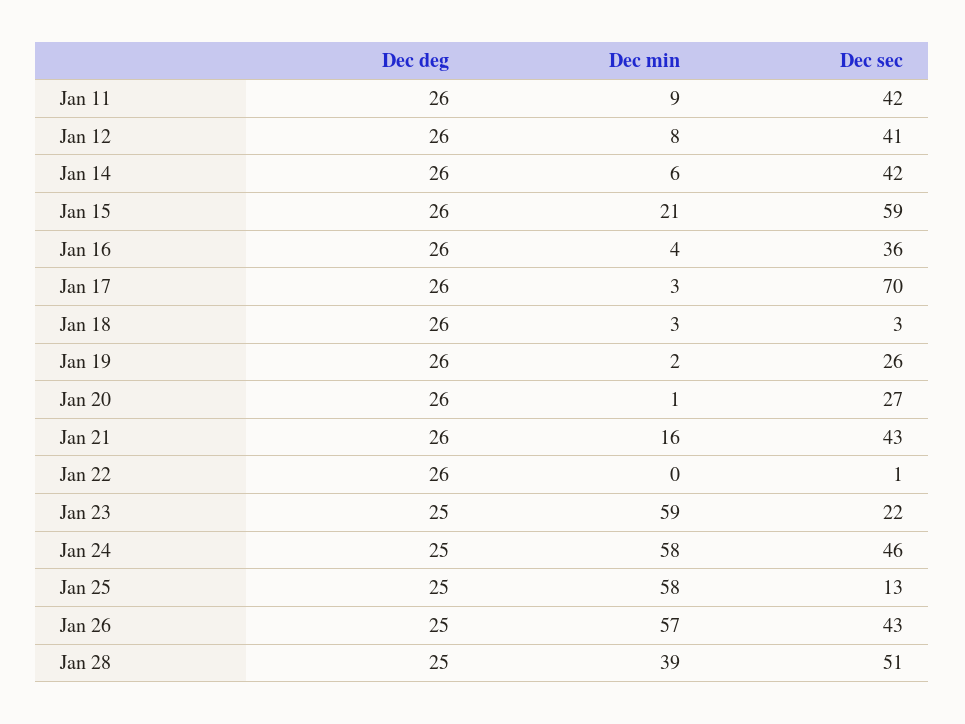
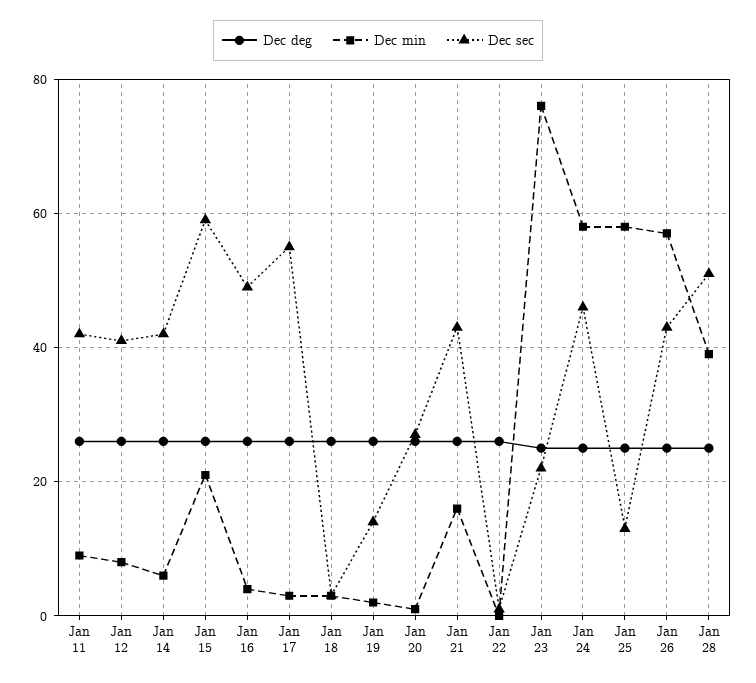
  {
    "Dec deg": {
      "Jan 11": 26,
      "Jan 12": 26,
      "Jan 14": 26,
      "Jan 15": 26,
      "Jan 16": 26,
      "Jan 17": 26,
      "Jan 18": 26,
      "Jan 19": 26,
      "Jan 20": 26,
      "Jan 21": 26,
      "Jan 22": 26,
      "Jan 23": 25,
      "Jan 24": 25,
      "Jan 25": 25,
      "Jan 26": 25,
      "Jan 28": 25
    },
    "Dec min": {
      "Jan 11": 9,
      "Jan 12": 8,
      "Jan 14": 6,
      "Jan 15": 21,
      "Jan 16": 4,
      "Jan 17": 3,
      "Jan 18": 3,
      "Jan 19": 2,
      "Jan 20": 1,
      "Jan 21": 16,
      "Jan 22": 0,
-     "Jan 23": 59,
+     "Jan 23": 75,
      "Jan 24": 58,
      "Jan 25": 58,
      "Jan 26": 57,
      "Jan 28": 39
    },
    "Dec sec": {
      "Jan 11": 42,
      "Jan 12": 41,
      "Jan 14": 42,
      "Jan 15": 59,
-     "Jan 16": 36,
+     "Jan 16": 50,
-     "Jan 17": 70,
+     "Jan 17": 55,
      "Jan 18": 3,
-     "Jan 19": 26,
+     "Jan 19": 15,
      "Jan 20": 27,
      "Jan 21": 43,
      "Jan 22": 1,
      "Jan 23": 22,
      "Jan 24": 46,
      "Jan 25": 13,
      "Jan 26": 43,
      "Jan 28": 51
    }
  }

